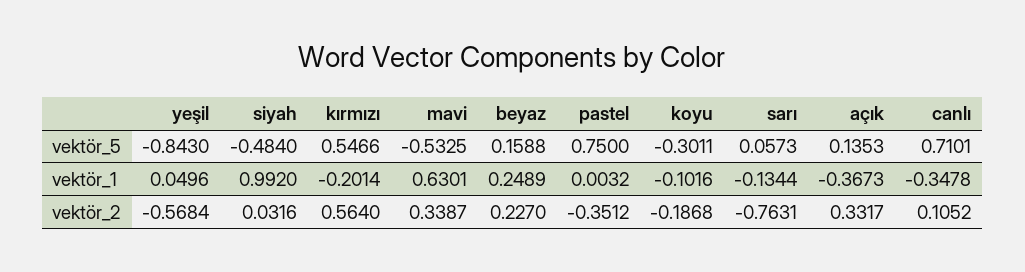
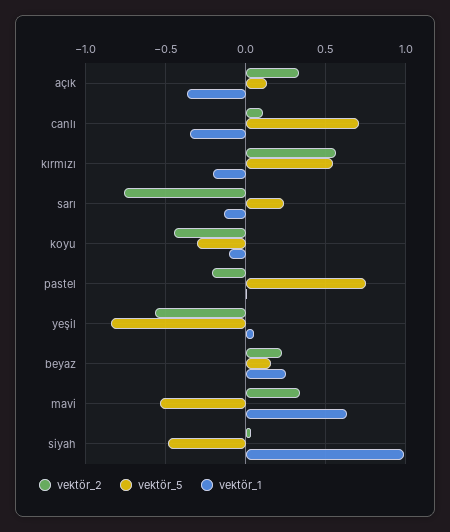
  {
    "vektör_5": {
      "yeşil": -0.843,
      "siyah": -0.484,
      "kırmızı": 0.5466,
      "mavi": -0.5325,
      "beyaz": 0.1588,
      "pastel": 0.75,
      "koyu": -0.3011,
-     "sarı": 0.0573,
+     "sarı": 0.25,
      "açık": 0.1353,
      "canlı": 0.7101
    },
    "vektör_1": {
      "yeşil": 0.0496,
      "siyah": 0.992,
      "kırmızı": -0.2014,
      "mavi": 0.6301,
      "beyaz": 0.2489,
      "pastel": 0.0032,
      "koyu": -0.1016,
      "sarı": -0.1344,
      "açık": -0.3673,
      "canlı": -0.3478
    },
    "vektör_2": {
      "yeşil": -0.5684,
      "siyah": 0.0316,
      "kırmızı": 0.564,
      "mavi": 0.3387,
      "beyaz": 0.227,
-     "pastel": -0.3512,
+     "pastel": -0.2,
-     "koyu": -0.1868,
+     "koyu": -0.45,
      "sarı": -0.7631,
      "açık": 0.3317,
      "canlı": 0.1052
    }
  }

